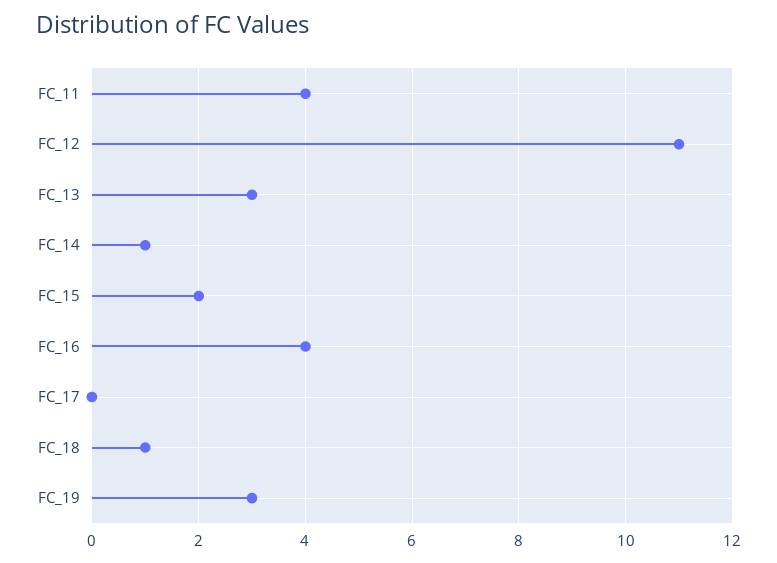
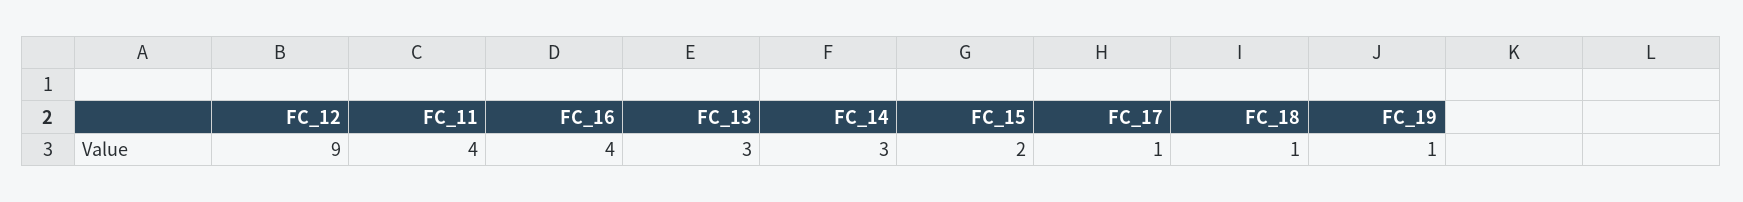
  {
    "FC_11": 4,
-   "FC_12": 11,
+   "FC_12": 9,
    "FC_13": 3,
-   "FC_14": 1,
+   "FC_14": 3,
    "FC_15": 2,
    "FC_16": 4,
-   "FC_17": 0,
+   "FC_17": 1,
    "FC_18": 1,
-   "FC_19": 3
+   "FC_19": 1
  }

